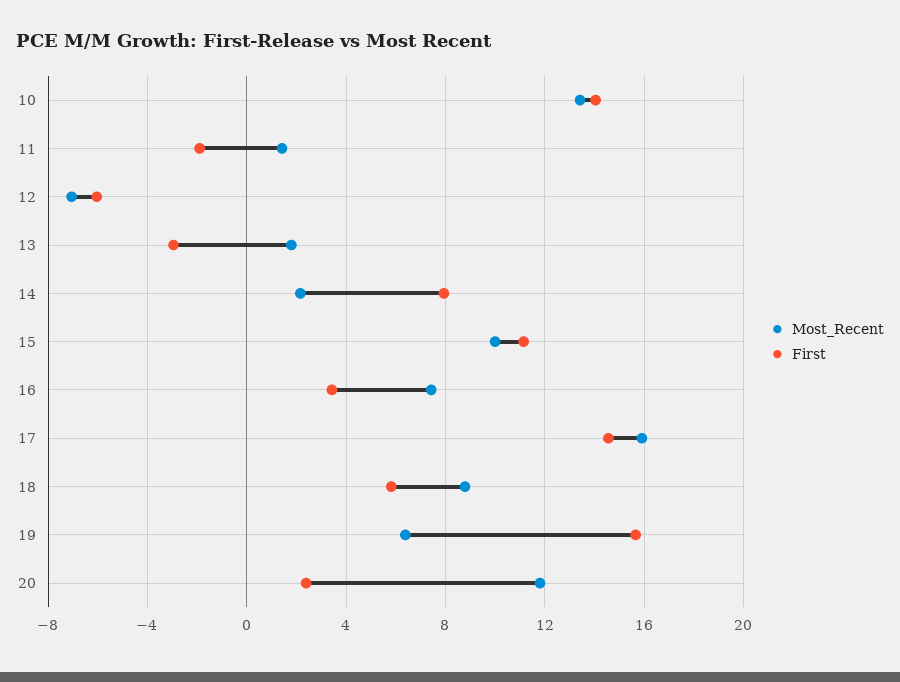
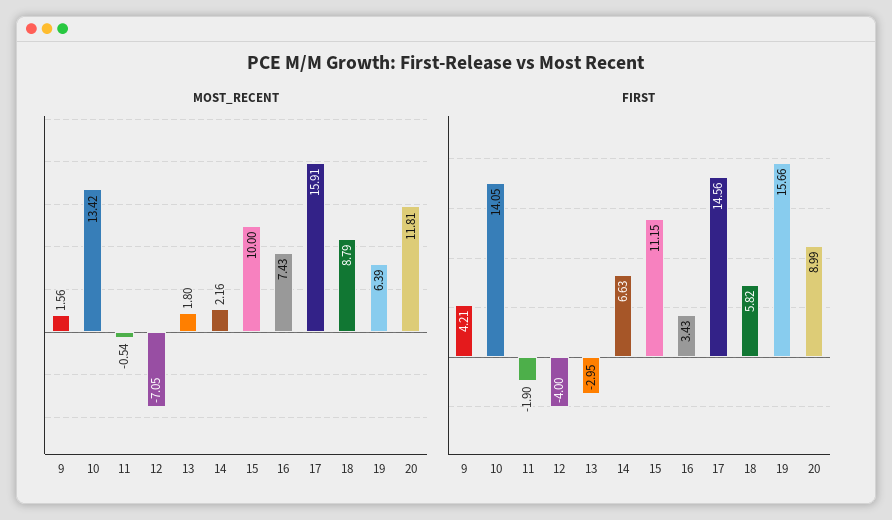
  {
    "Most_Recent": {
      "10": 13.42,
-     "11": 1.5,
+     "11": -0.54,
      "12": -7.05,
      "13": 1.8,
      "14": 2.16,
      "15": 10,
      "16": 7.43,
      "17": 15.91,
      "18": 8.79,
      "19": 6.39,
-     "20": 11.81
+     "20": 11.81,
+     "9": 1.56
    },
    "First": {
      "10": 14.05,
      "11": -1.9,
-     "12": -6,
+     "12": -4,
      "13": -2.95,
-     "14": 8,
+     "14": 6.63,
      "15": 11.15,
      "16": 3.43,
      "17": 14.56,
      "18": 5.82,
      "19": 15.66,
-     "20": 2.5
+     "20": 8.99,
+     "9": 4.21
    }
  }

